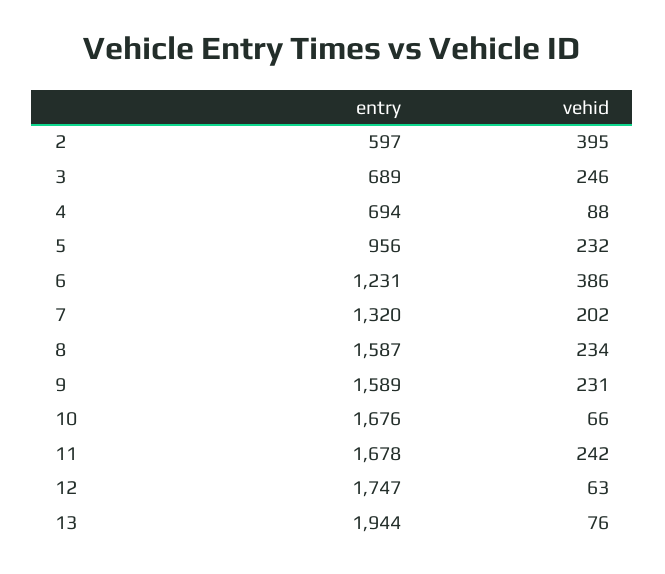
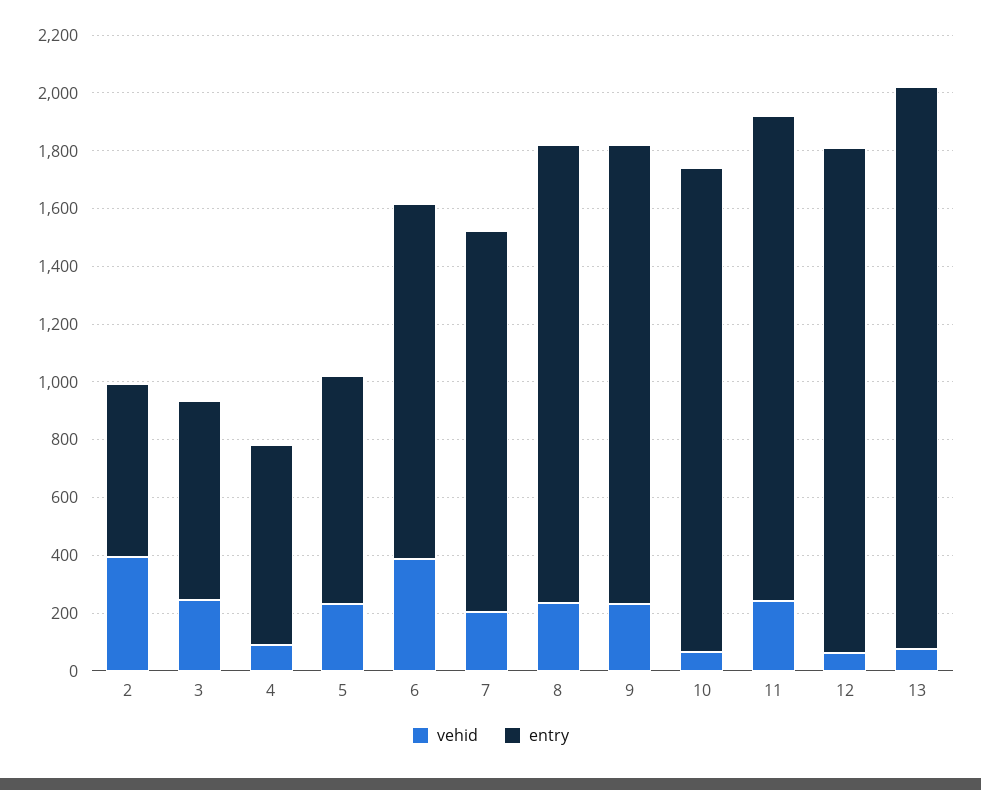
  {
    "entry": {
      "2": 597,
      "3": 689,
      "4": 694,
-     "5": 956,
+     "5": 800,
      "6": 1231,
      "7": 1320,
      "8": 1587,
      "9": 1589,
      "10": 1676,
      "11": 1678,
      "12": 1747,
      "13": 1944
    },
    "vehid": {
      "2": 395,
      "3": 246,
      "4": 88,
      "5": 232,
      "6": 386,
      "7": 202,
      "8": 234,
      "9": 231,
      "10": 66,
      "11": 242,
      "12": 63,
      "13": 76
    }
  }

